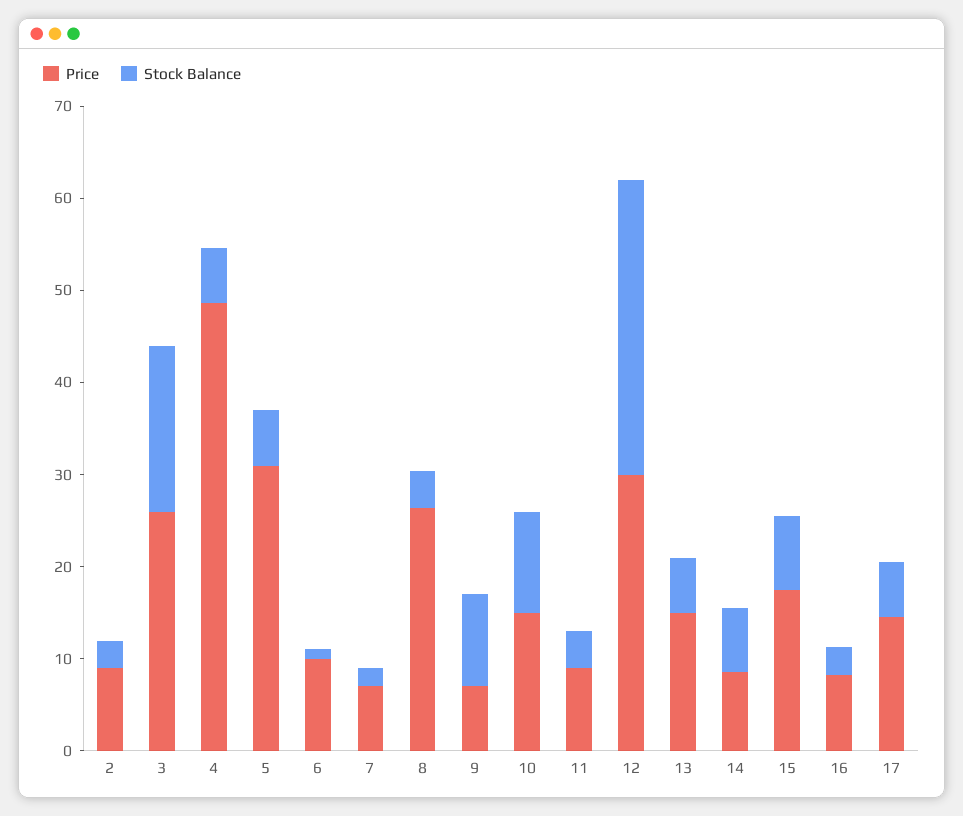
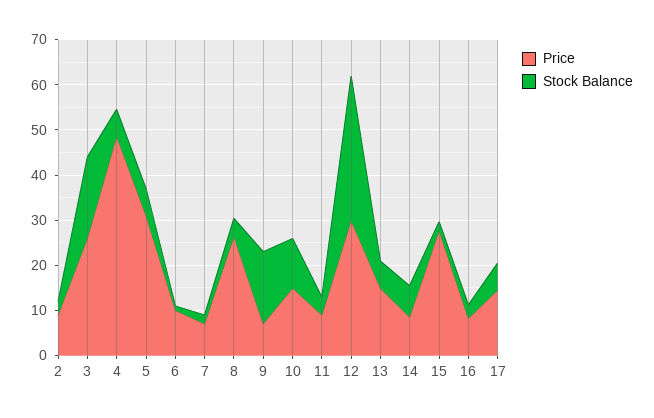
  {
    "Price": {
      "2": 8,
      "3": 26,
      "4": 48,
      "5": 30,
      "6": 10,
      "7": 8,
      "8": 26,
      "9": 8,
      "10": 14,
      "11": 8,
      "12": 30,
      "13": 14,
      "14": 8,
-     "15": 18,
+     "15": 28,
      "16": 8,
      "17": 14
    },
    "Stock Balance": {
      "2": 4,
      "3": 18,
      "4": 6,
      "5": 6,
      "6": 2,
      "7": 2,
      "8": 4,
-     "9": 10,
+     "9": 16,
      "10": 12,
      "11": 4,
      "12": 32,
      "13": 6,
      "14": 8,
-     "15": 8,
+     "15": 2,
      "16": 4,
      "17": 6
    }
  }

